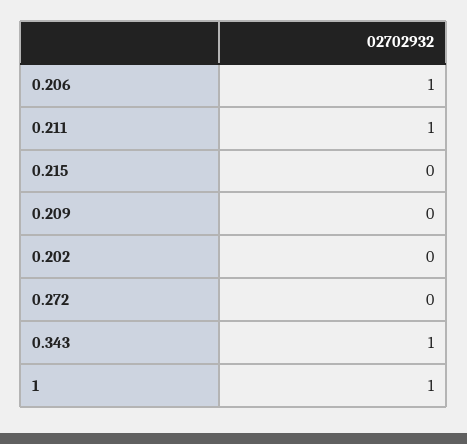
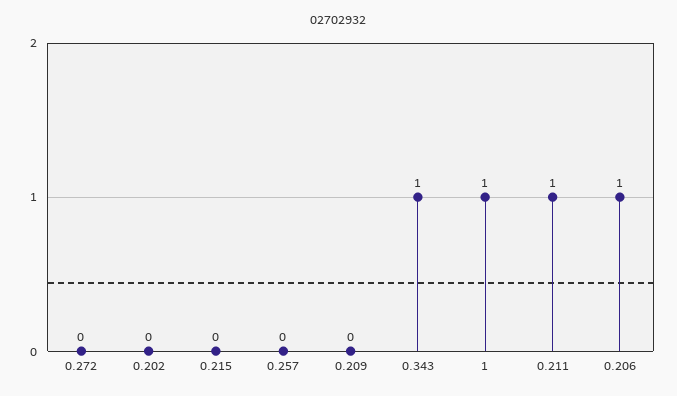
  {
    "0.206": 1,
    "0.211": 1,
    "0.215": 0,
    "0.209": 0,
    "0.202": 0,
    "0.272": 0,
    "0.343": 1,
-   "1": 1
+   "1": 1,
+   "0.257": 0
  }

